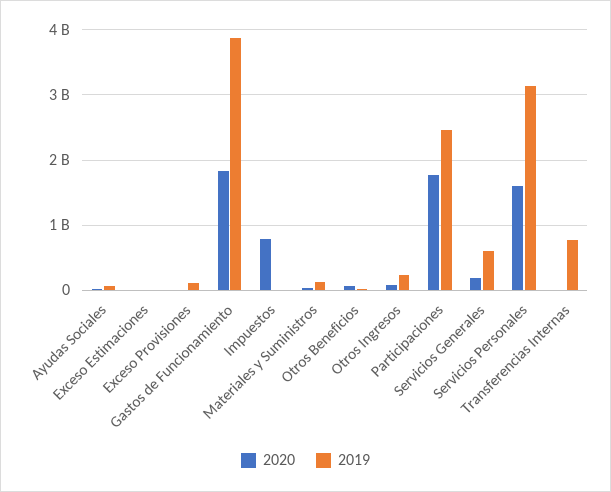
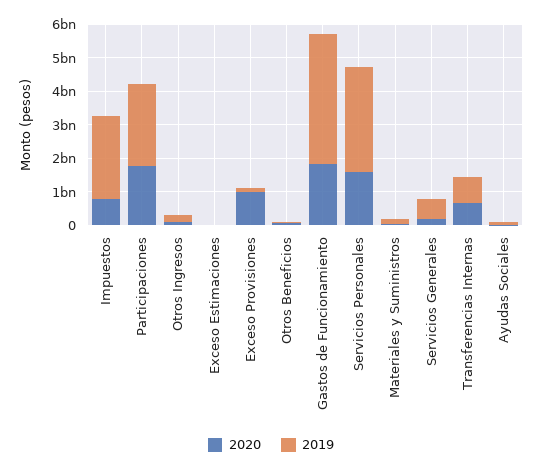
  {
    "2020": {
      "Ayudas Sociales": 0,
      "Exceso Estimaciones": 0,
-     "Exceso Provisiones": 0,
+     "Exceso Provisiones": 1000000000,
      "Gastos de Funcionamiento": 1800000000,
      "Impuestos": 800000000,
      "Materiales y Suministros": 0,
      "Otros Beneficios": 100000000,
      "Otros Ingresos": 100000000,
      "Participaciones": 1800000000,
      "Servicios Generales": 200000000,
      "Servicios Personales": 1600000000,
-     "Transferencias Internas": 0
+     "Transferencias Internas": 750000000
    },
    "2019": {
      "Ayudas Sociales": 100000000,
      "Exceso Estimaciones": 0,
      "Exceso Provisiones": 100000000,
      "Gastos de Funcionamiento": 3900000000,
-     "Impuestos": 0,
+     "Impuestos": 2500000000,
      "Materiales y Suministros": 100000000,
      "Otros Beneficios": 0,
      "Otros Ingresos": 200000000,
      "Participaciones": 2500000000,
      "Servicios Generales": 600000000,
      "Servicios Personales": 3100000000,
      "Transferencias Internas": 800000000
    }
  }

